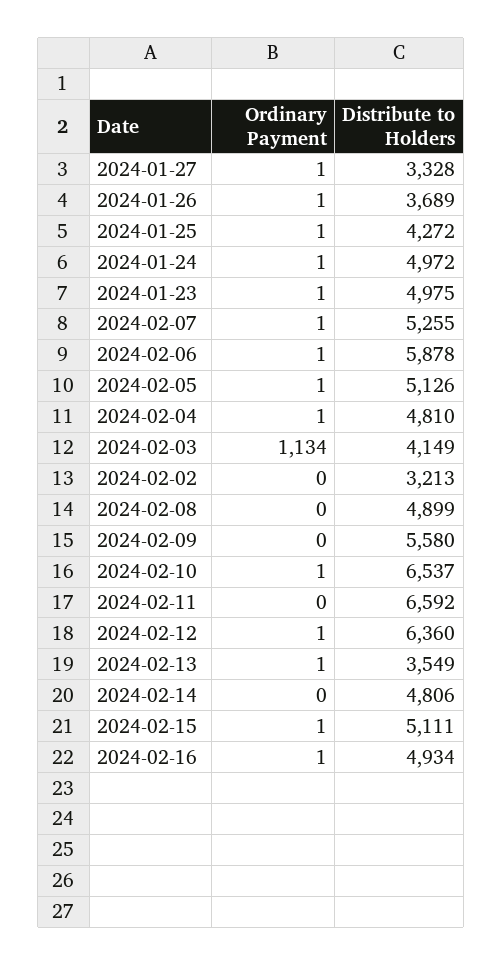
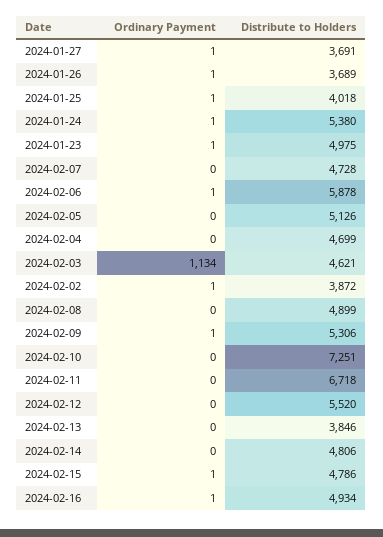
  {
    "Ordinary Payment": {
      "2024-01-27": 1,
      "2024-01-26": 1,
      "2024-01-25": 1,
      "2024-01-24": 1,
      "2024-01-23": 1,
-     "2024-02-07": 1,
+     "2024-02-07": 0,
      "2024-02-06": 1,
-     "2024-02-05": 1,
+     "2024-02-05": 0,
-     "2024-02-04": 1,
+     "2024-02-04": 0,
      "2024-02-03": 1134,
-     "2024-02-02": 0,
+     "2024-02-02": 1,
      "2024-02-08": 0,
-     "2024-02-09": 0,
+     "2024-02-09": 1,
-     "2024-02-10": 1,
+     "2024-02-10": 0,
      "2024-02-11": 0,
-     "2024-02-12": 1,
+     "2024-02-12": 0,
-     "2024-02-13": 1,
+     "2024-02-13": 0,
      "2024-02-14": 0,
      "2024-02-15": 1,
      "2024-02-16": 1
    },
    "Distribute to Holders": {
-     "2024-01-27": 3328,
+     "2024-01-27": 3691,
      "2024-01-26": 3689,
-     "2024-01-25": 4272,
+     "2024-01-25": 4018,
-     "2024-01-24": 4972,
+     "2024-01-24": 5380,
      "2024-01-23": 4975,
-     "2024-02-07": 5255,
+     "2024-02-07": 4728,
      "2024-02-06": 5878,
      "2024-02-05": 5126,
-     "2024-02-04": 4810,
+     "2024-02-04": 4699,
-     "2024-02-03": 4149,
+     "2024-02-03": 4621,
-     "2024-02-02": 3213,
+     "2024-02-02": 3872,
      "2024-02-08": 4899,
-     "2024-02-09": 5580,
+     "2024-02-09": 5306,
-     "2024-02-10": 6537,
+     "2024-02-10": 7251,
-     "2024-02-11": 6592,
+     "2024-02-11": 6718,
-     "2024-02-12": 6360,
+     "2024-02-12": 5520,
-     "2024-02-13": 3549,
+     "2024-02-13": 3846,
      "2024-02-14": 4806,
-     "2024-02-15": 5111,
+     "2024-02-15": 4786,
      "2024-02-16": 4934
    }
  }

